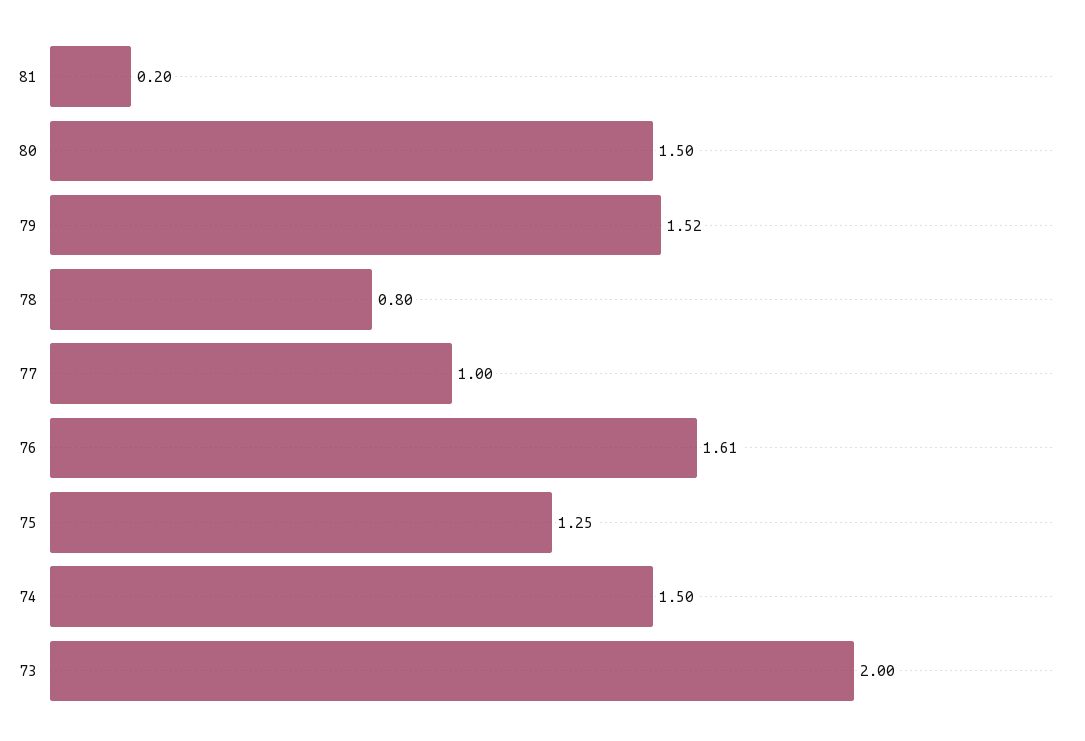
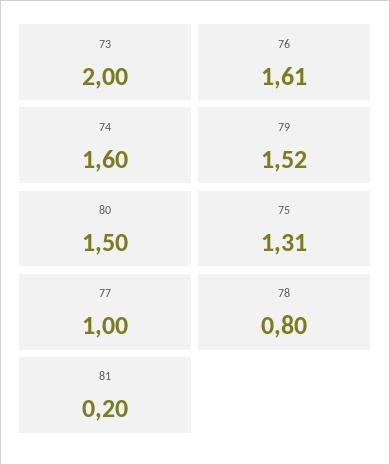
  {
    "81": 0.2,
    "80": 1.5,
    "79": 1.52,
    "78": 0.8,
    "77": 1,
    "76": 1.61,
-   "75": 1.25,
+   "75": 1.31,
-   "74": 1.5,
+   "74": 1.6,
    "73": 2
  }

